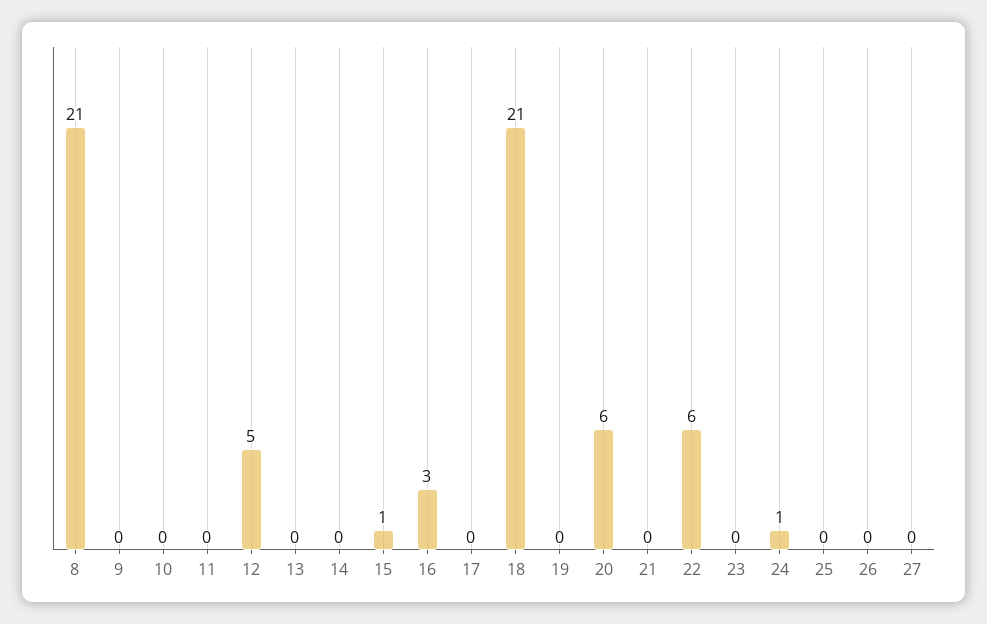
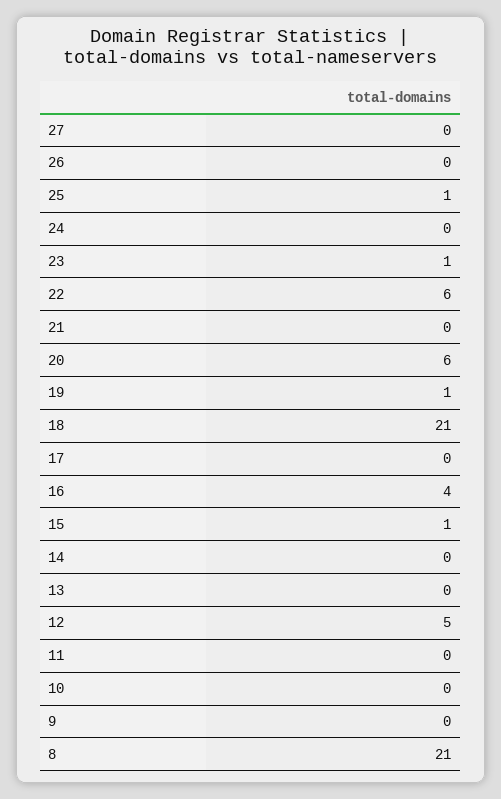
  {
    "8": 21,
    "9": 0,
    "10": 0,
    "11": 0,
    "12": 5,
    "13": 0,
    "14": 0,
    "15": 1,
-   "16": 3,
+   "16": 4,
    "17": 0,
    "18": 21,
-   "19": 0,
+   "19": 1,
    "20": 6,
    "21": 0,
    "22": 6,
-   "23": 0,
+   "23": 1,
-   "24": 1,
+   "24": 0,
-   "25": 0,
+   "25": 1,
    "26": 0,
    "27": 0
  }

